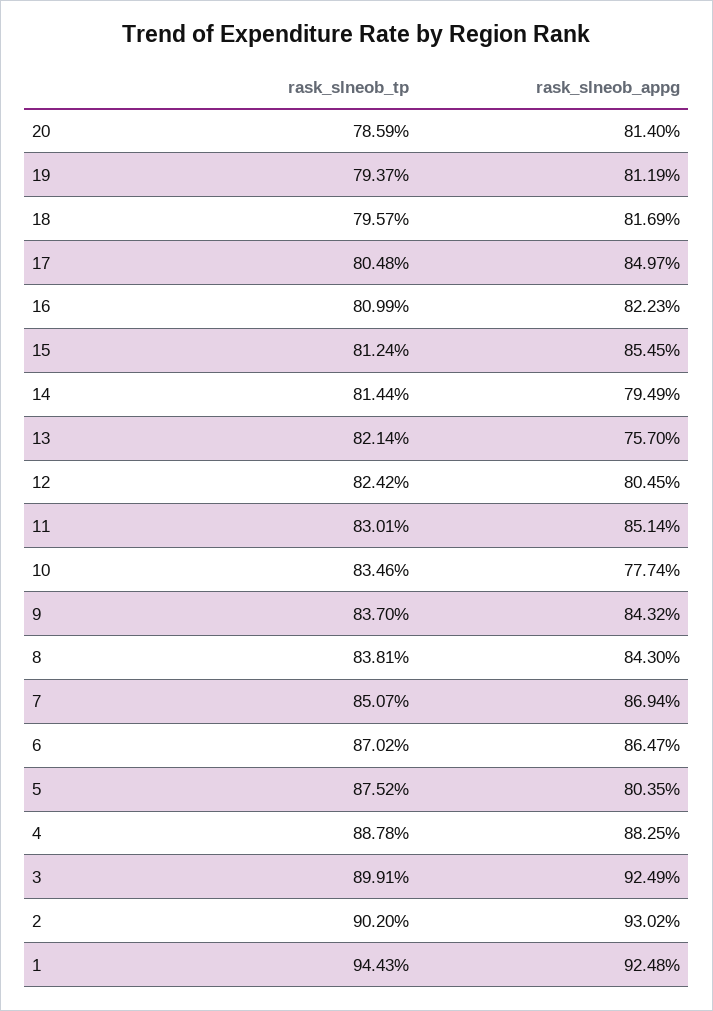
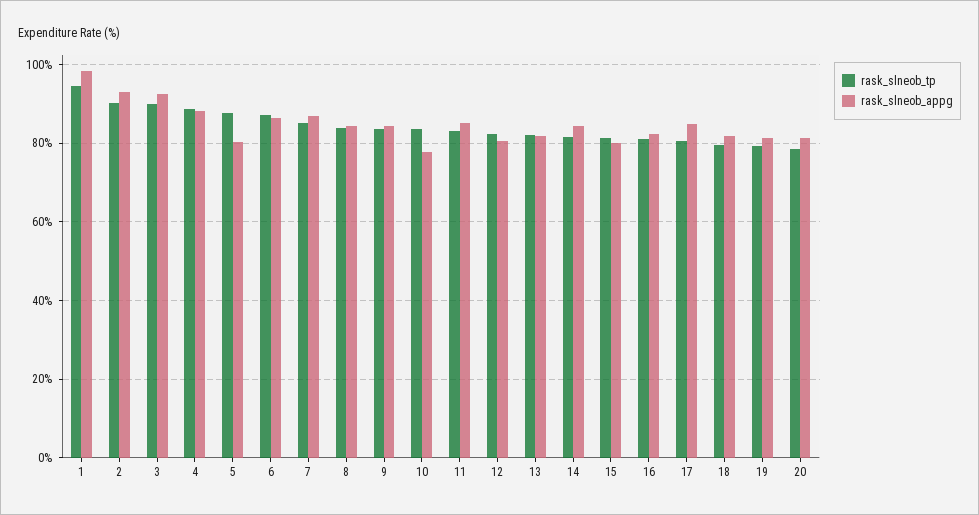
  {
    "rask_slneob_tp": {
      "20": 78.59,
      "19": 79.37,
      "18": 79.57,
      "17": 80.48,
      "16": 80.99,
      "15": 81.24,
      "14": 81.44,
      "13": 82.14,
      "12": 82.42,
      "11": 83.01,
      "10": 83.46,
      "9": 83.7,
      "8": 83.81,
      "7": 85.07,
      "6": 87.02,
      "5": 87.52,
      "4": 88.78,
      "3": 89.91,
      "2": 90.2,
      "1": 94.43
    },
    "rask_slneob_appg": {
      "20": 81.4,
      "19": 81.19,
      "18": 81.69,
      "17": 84.97,
      "16": 82.23,
-     "15": 85.45,
+     "15": 80,
-     "14": 79.49,
+     "14": 84,
-     "13": 75.7,
+     "13": 82,
      "12": 80.45,
      "11": 85.14,
      "10": 77.74,
      "9": 84.32,
      "8": 84.3,
      "7": 86.94,
      "6": 86.47,
      "5": 80.35,
      "4": 88.25,
      "3": 92.49,
      "2": 93.02,
-     "1": 92.48
+     "1": 98
    }
  }

